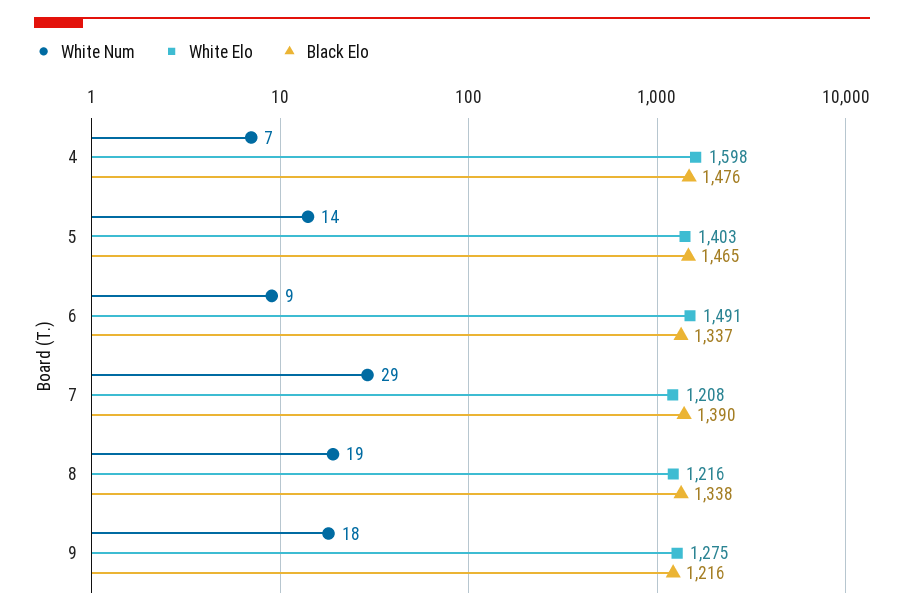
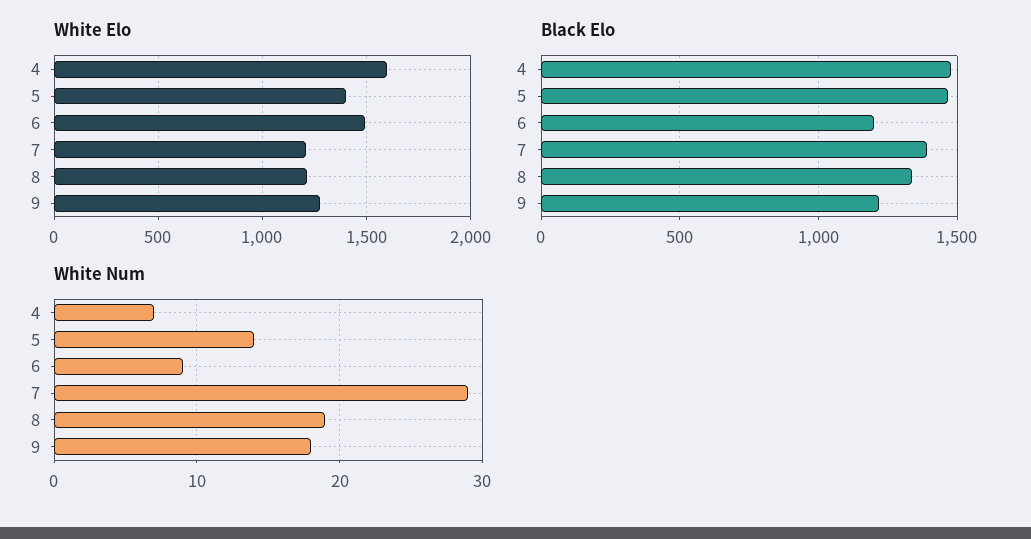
  {
    "White Num": {
      "4": 7,
      "5": 14,
      "6": 9,
      "7": 29,
      "8": 19,
      "9": 18
    },
    "White Elo": {
      "4": 1598,
      "5": 1403,
      "6": 1491,
      "7": 1208,
      "8": 1216,
      "9": 1275
    },
    "Black Elo": {
      "4": 1476,
      "5": 1465,
-     "6": 1337,
+     "6": 1200,
      "7": 1390,
      "8": 1338,
      "9": 1216
    }
  }

